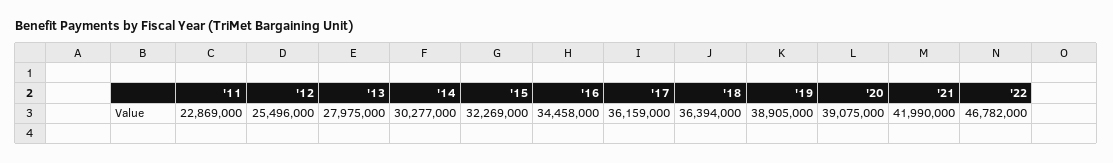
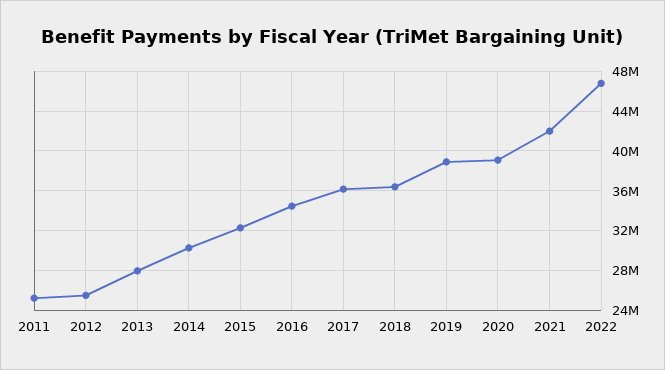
  {
-   "'11": 22869000,
+   "'11": 25000000,
    "'12": 25496000,
    "'13": 27975000,
    "'14": 30277000,
    "'15": 32269000,
    "'16": 34458000,
    "'17": 36159000,
    "'18": 36394000,
    "'19": 38905000,
    "'20": 39075000,
    "'21": 41990000,
    "'22": 46782000
  }

